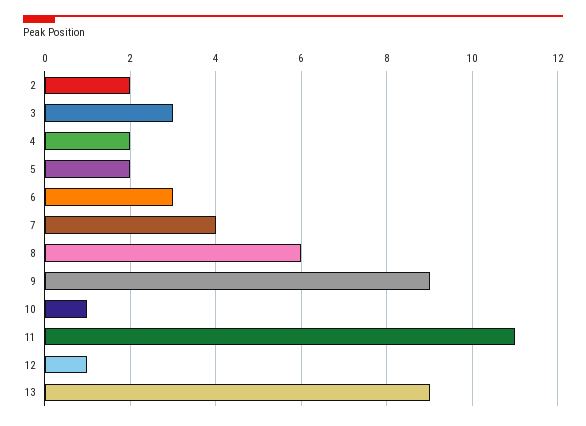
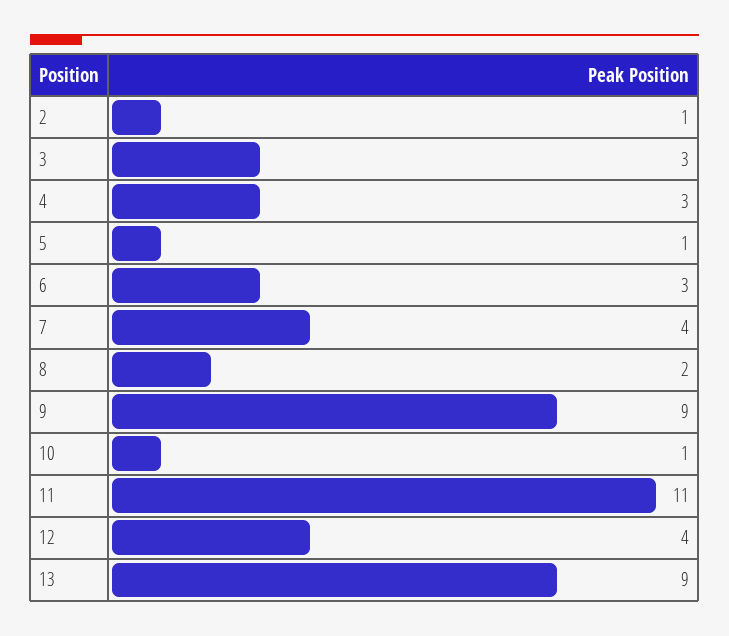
  {
-   "2": 2,
+   "2": 1,
    "3": 3,
-   "4": 2,
+   "4": 3,
-   "5": 2,
+   "5": 1,
    "6": 3,
    "7": 4,
-   "8": 6,
+   "8": 2,
    "9": 9,
    "10": 1,
    "11": 11,
-   "12": 1,
+   "12": 4,
    "13": 9
  }

